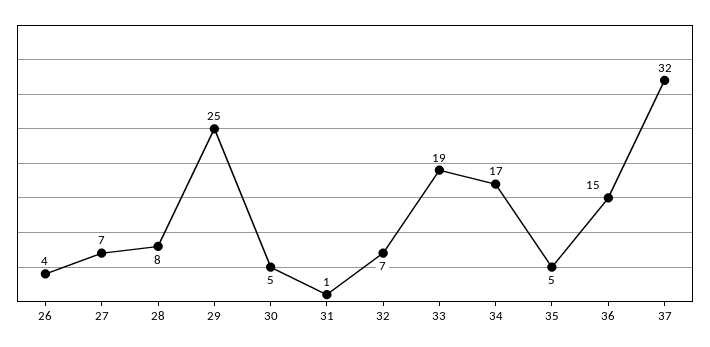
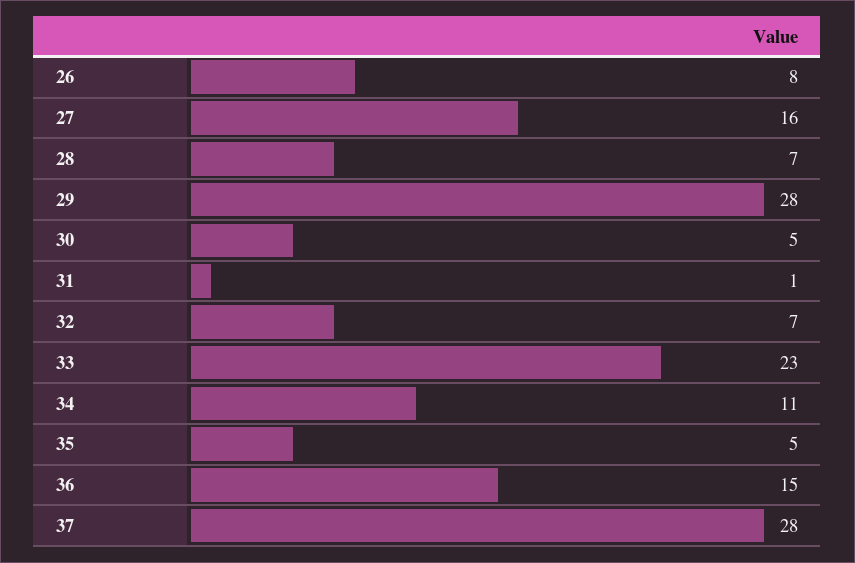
  {
-   "26": 4,
+   "26": 8,
-   "27": 7,
+   "27": 16,
-   "28": 8,
+   "28": 7,
-   "29": 25,
+   "29": 28,
    "30": 5,
    "31": 1,
    "32": 7,
-   "33": 19,
+   "33": 23,
-   "34": 17,
+   "34": 11,
    "35": 5,
    "36": 15,
-   "37": 32
+   "37": 28
  }

